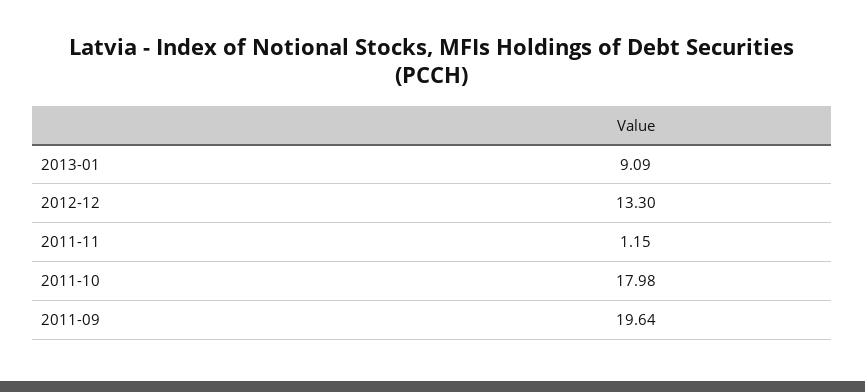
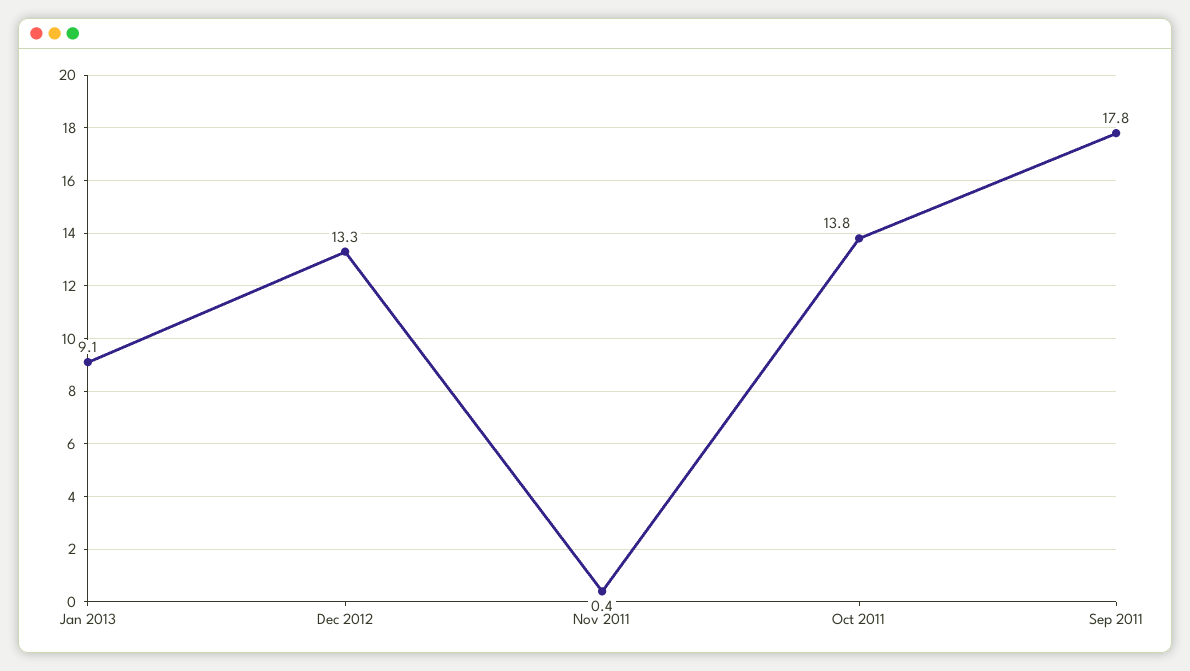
  {
    "2013-01": 9.09,
    "2012-12": 13.3,
-   "2011-11": 1.15,
+   "2011-11": 0.4,
-   "2011-10": 17.98,
+   "2011-10": 13.8,
-   "2011-09": 19.64
+   "2011-09": 17.8
  }

